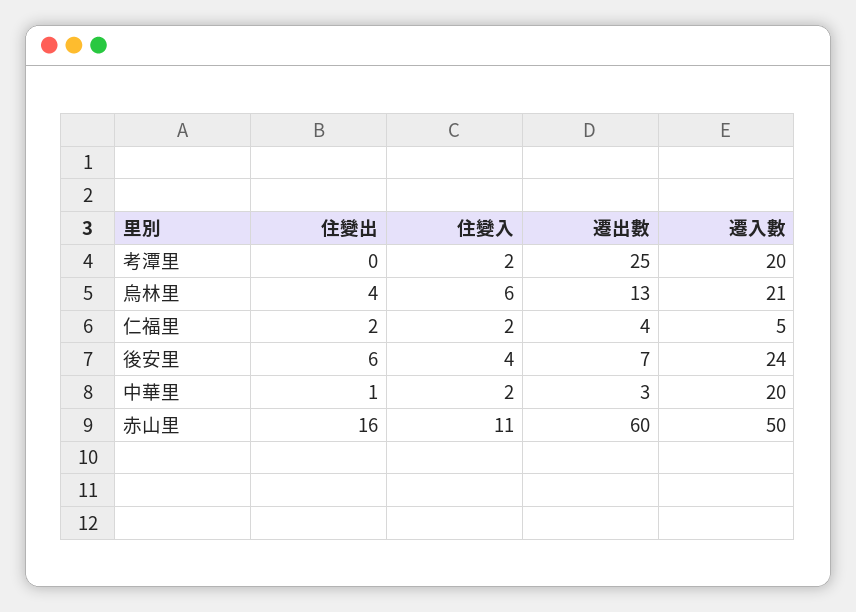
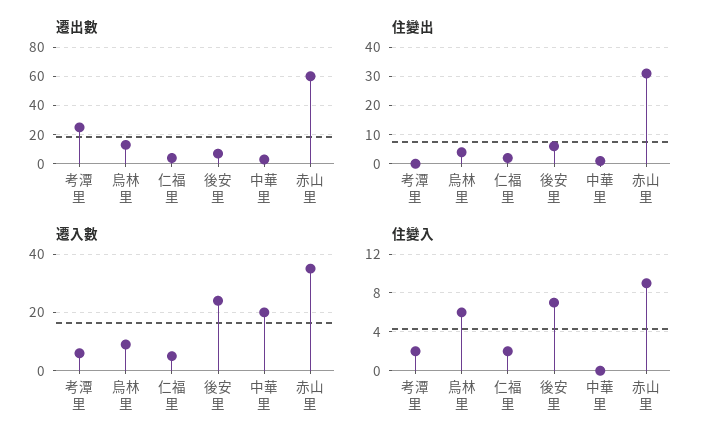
  {
    "住變出": {
      "考潭里": 0,
      "烏林里": 4,
      "仁福里": 2,
      "後安里": 6,
      "中華里": 1,
-     "赤山里": 16
+     "赤山里": 30
    },
    "住變入": {
      "考潭里": 2,
      "烏林里": 6,
      "仁福里": 2,
-     "後安里": 4,
+     "後安里": 7,
-     "中華里": 2,
+     "中華里": 0,
-     "赤山里": 11
+     "赤山里": 9
    },
    "遷出數": {
      "考潭里": 25,
      "烏林里": 13,
      "仁福里": 4,
      "後安里": 7,
      "中華里": 3,
      "赤山里": 60
    },
    "遷入數": {
-     "考潭里": 20,
+     "考潭里": 5,
-     "烏林里": 21,
+     "烏林里": 10,
      "仁福里": 5,
      "後安里": 24,
      "中華里": 20,
-     "赤山里": 50
+     "赤山里": 35
    }
  }

